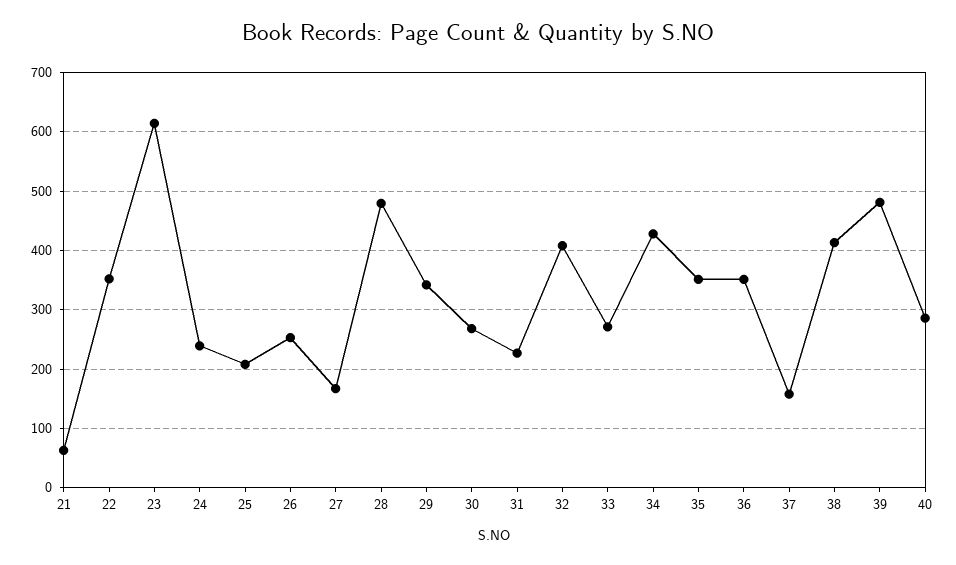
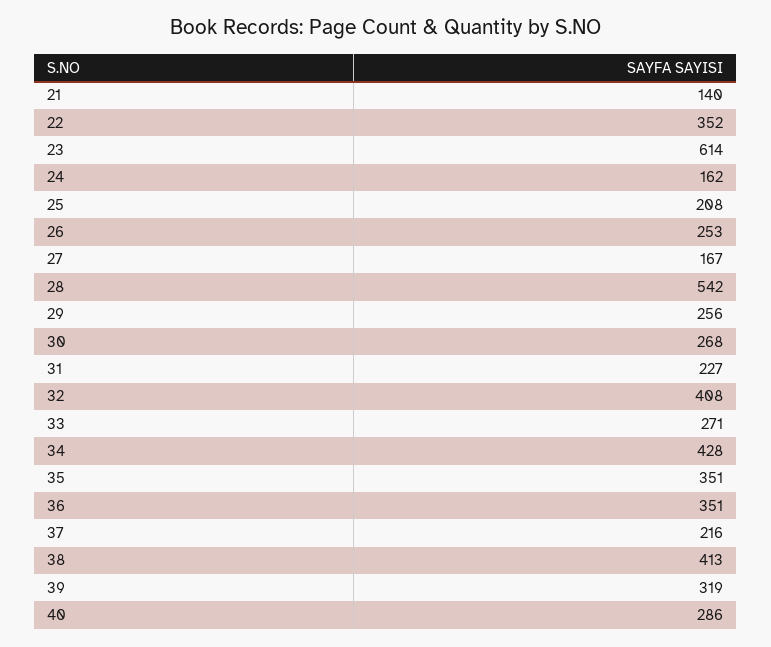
  {
-   "21": 60,
+   "21": 140,
    "22": 352,
    "23": 614,
-   "24": 240,
+   "24": 162,
    "25": 208,
    "26": 253,
    "27": 167,
-   "28": 480,
+   "28": 542,
-   "29": 340,
+   "29": 256,
    "30": 268,
    "31": 227,
    "32": 408,
    "33": 271,
    "34": 428,
    "35": 351,
    "36": 351,
-   "37": 160,
+   "37": 216,
    "38": 413,
-   "39": 480,
+   "39": 319,
    "40": 286
  }

